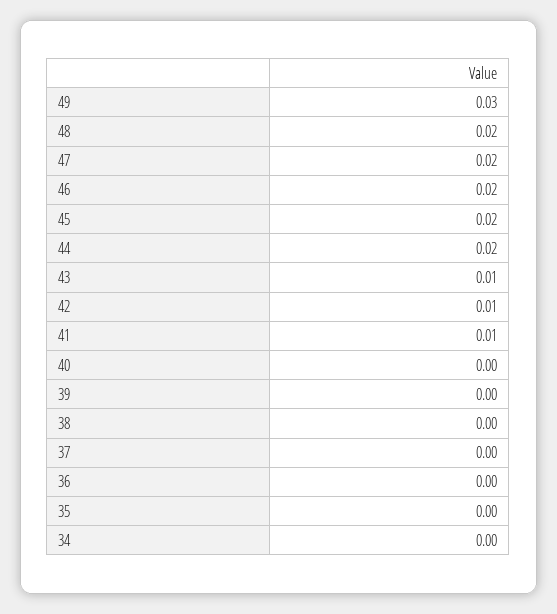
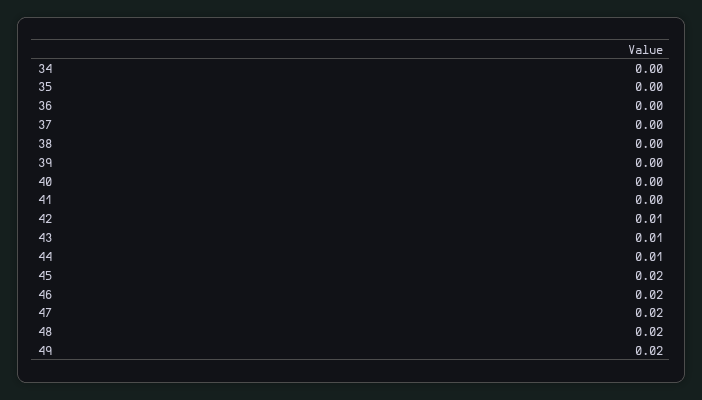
  {
-   "49": 0.03,
+   "49": 0.02,
    "48": 0.02,
    "47": 0.02,
    "46": 0.02,
    "45": 0.02,
-   "44": 0.02,
+   "44": 0.01,
    "43": 0.01,
    "42": 0.01,
-   "41": 0.01,
+   "41": 0,
    "40": 0,
    "39": 0,
    "38": 0,
    "37": 0,
    "36": 0,
    "35": 0,
    "34": 0
  }

